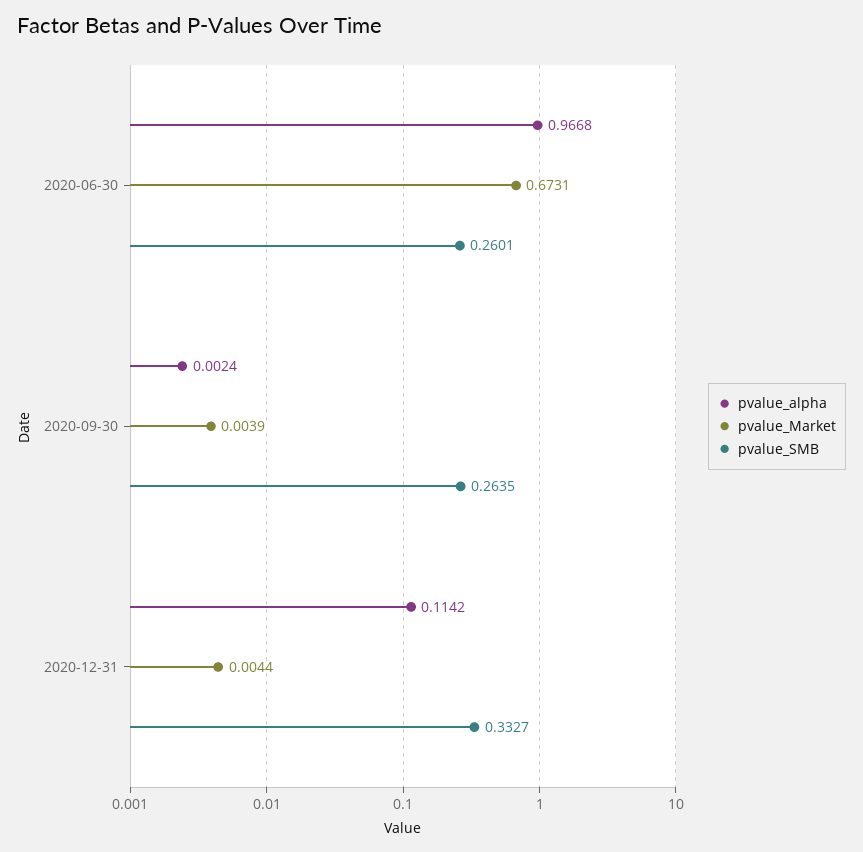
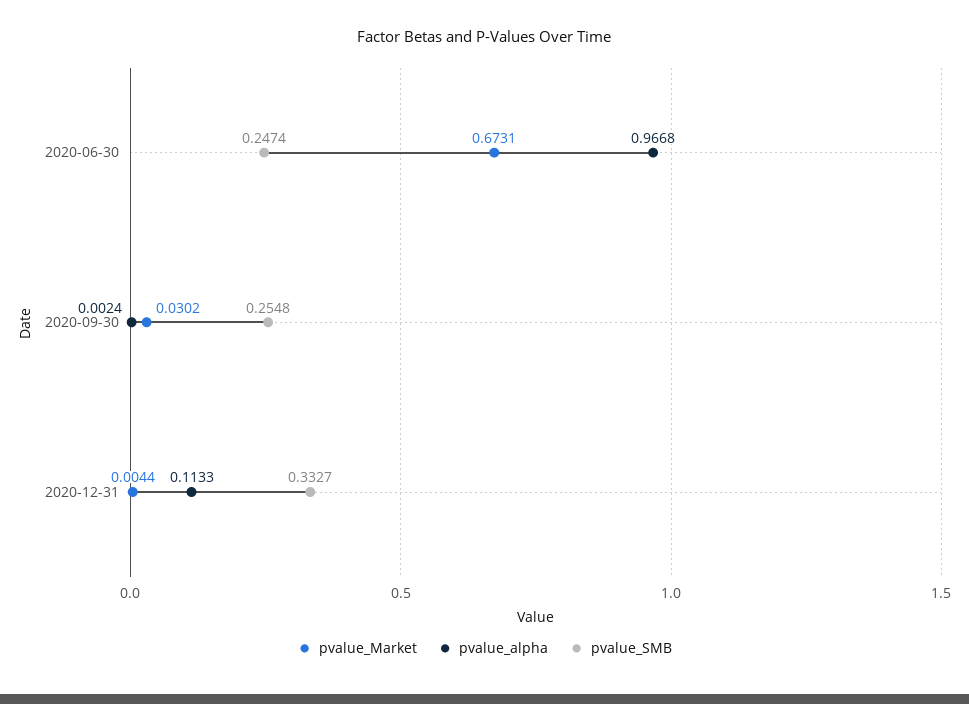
  {
    "pvalue_alpha": {
      "2020-06-30": 0.9668,
      "2020-09-30": 0.0024,
-     "2020-12-31": 0.1142
+     "2020-12-31": 0.1133
    },
    "pvalue_Market": {
      "2020-06-30": 0.6731,
-     "2020-09-30": 0.0039,
+     "2020-09-30": 0.0302,
      "2020-12-31": 0.0044
    },
    "pvalue_SMB": {
-     "2020-06-30": 0.2601,
+     "2020-06-30": 0.2474,
-     "2020-09-30": 0.2635,
+     "2020-09-30": 0.2548,
      "2020-12-31": 0.3327
    }
  }

